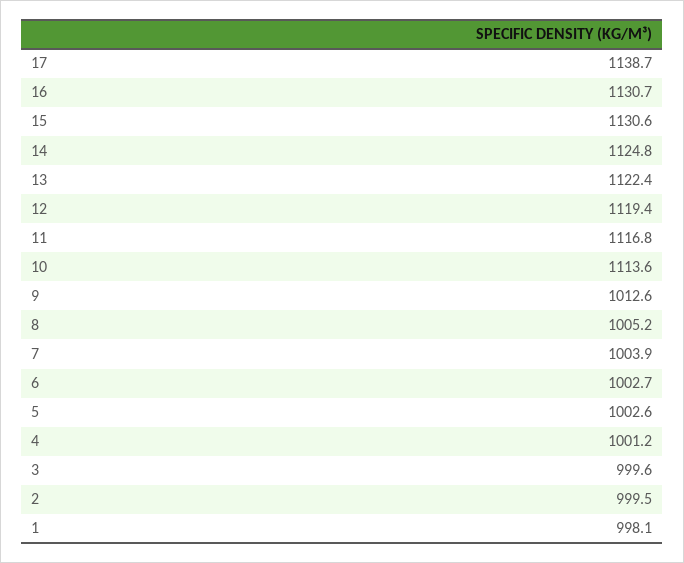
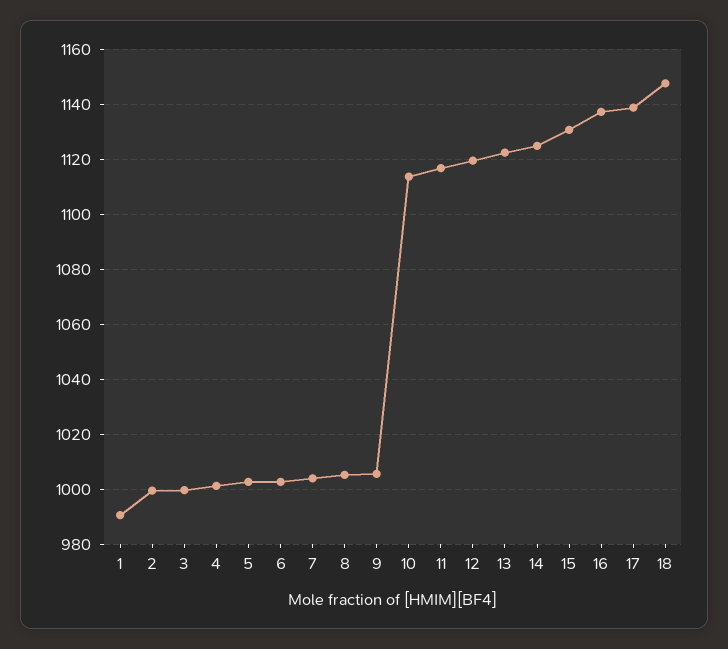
  {
    "17": 1138.7,
-   "16": 1130.7,
+   "16": 1137.5,
    "15": 1130.6,
    "14": 1124.8,
    "13": 1122.4,
    "12": 1119.4,
    "11": 1116.8,
    "10": 1113.6,
-   "9": 1012.6,
+   "9": 1005,
    "8": 1005.2,
    "7": 1003.9,
    "6": 1002.7,
    "5": 1002.6,
    "4": 1001.2,
    "3": 999.6,
    "2": 999.5,
-   "1": 998.1
+   "1": 990,
+   "18": 1147.5
  }

